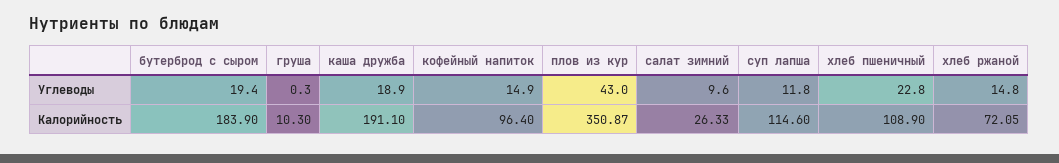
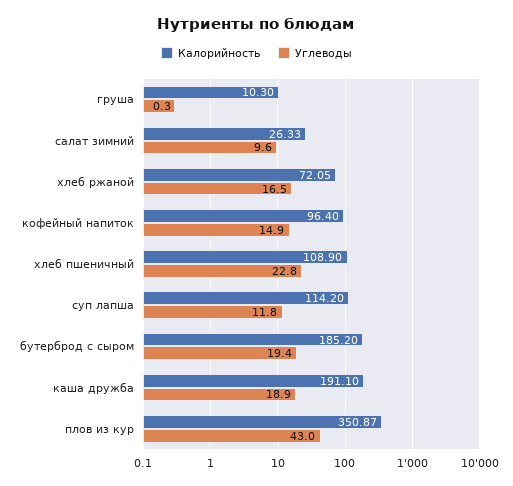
  {
    "Углеводы": {
      "бутерброд с сыром": 19.4,
      "груша": 0.3,
      "каша дружба": 18.9,
      "кофейный напиток": 14.9,
      "плов из кур": 43,
      "салат зимний": 9.6,
      "суп лапша": 11.8,
      "хлеб пшеничный": 22.8,
-     "хлеб ржаной": 14.8
+     "хлеб ржаной": 16.5
    },
    "Калорийность": {
-     "бутерброд с сыром": 183.9,
+     "бутерброд с сыром": 185.2,
      "груша": 10.3,
      "каша дружба": 191.1,
      "кофейный напиток": 96.4,
      "плов из кур": 350.87,
      "салат зимний": 26.33,
-     "суп лапша": 114.6,
+     "суп лапша": 114.2,
      "хлеб пшеничный": 108.9,
      "хлеб ржаной": 72.05
    }
  }

